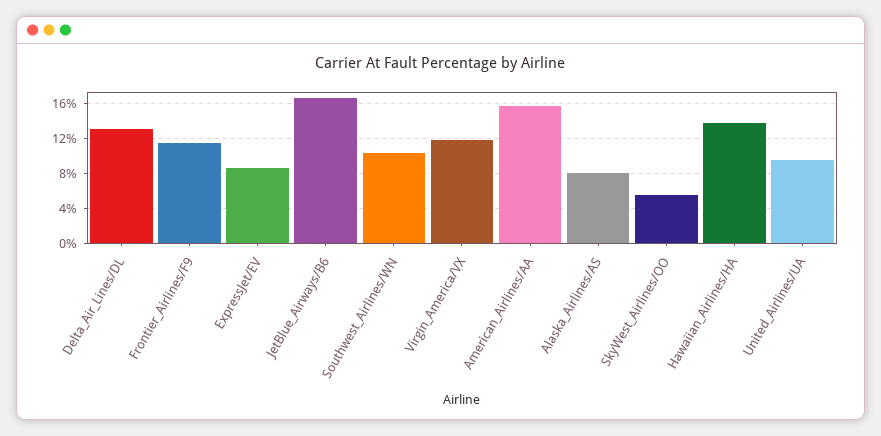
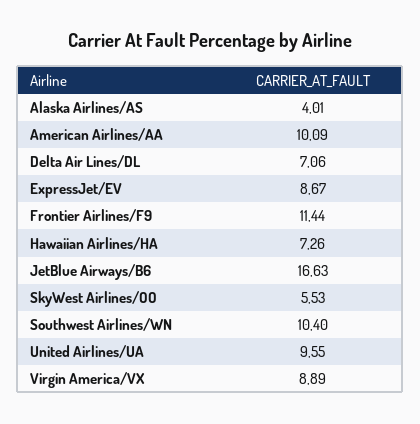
  {
-   "Delta_Air_Lines/DL": 13,
+   "Delta_Air_Lines/DL": 7.06,
    "Frontier_Airlines/F9": 11.44,
    "ExpressJet/EV": 8.67,
    "JetBlue_Airways/B6": 16.63,
    "Southwest_Airlines/WN": 10.4,
-   "Virgin_America/VX": 12,
+   "Virgin_America/VX": 8.89,
-   "American_Airlines/AA": 16,
+   "American_Airlines/AA": 10.09,
-   "Alaska_Airlines/AS": 8,
+   "Alaska_Airlines/AS": 4.01,
    "SkyWest_Airlines/OO": 5.53,
-   "Hawaiian_Airlines/HA": 14,
+   "Hawaiian_Airlines/HA": 7.26,
    "United_Airlines/UA": 9.55
  }

